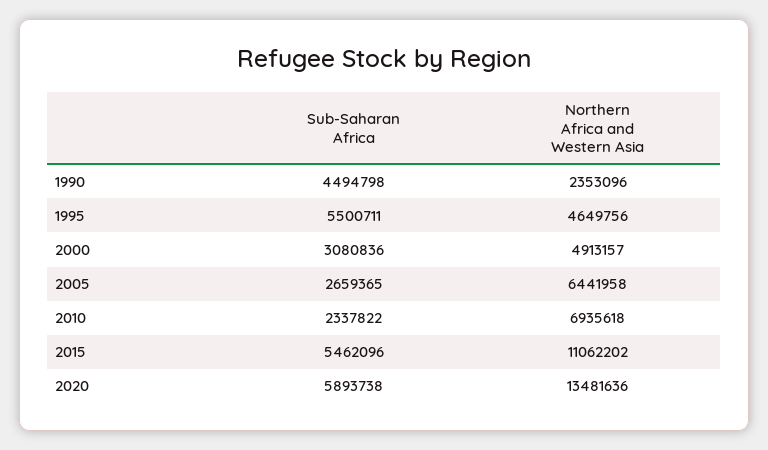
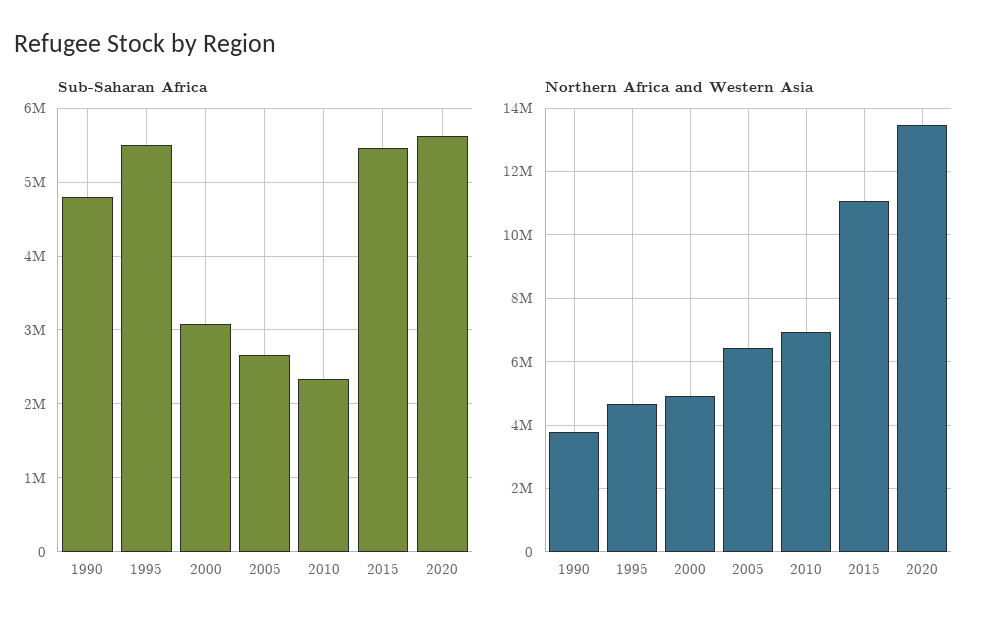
  {
    "Sub-Saharan Africa": {
-     "1990": 4494798,
+     "1990": 4800000,
      "1995": 5500711,
      "2000": 3080836,
      "2005": 2659365,
      "2010": 2337822,
      "2015": 5462096,
-     "2020": 5893738
+     "2020": 5600000
    },
    "Northern Africa and Western Asia": {
-     "1990": 2353096,
+     "1990": 3800000,
      "1995": 4649756,
      "2000": 4913157,
      "2005": 6441958,
      "2010": 6935618,
      "2015": 11062202,
      "2020": 13481636
    }
  }

